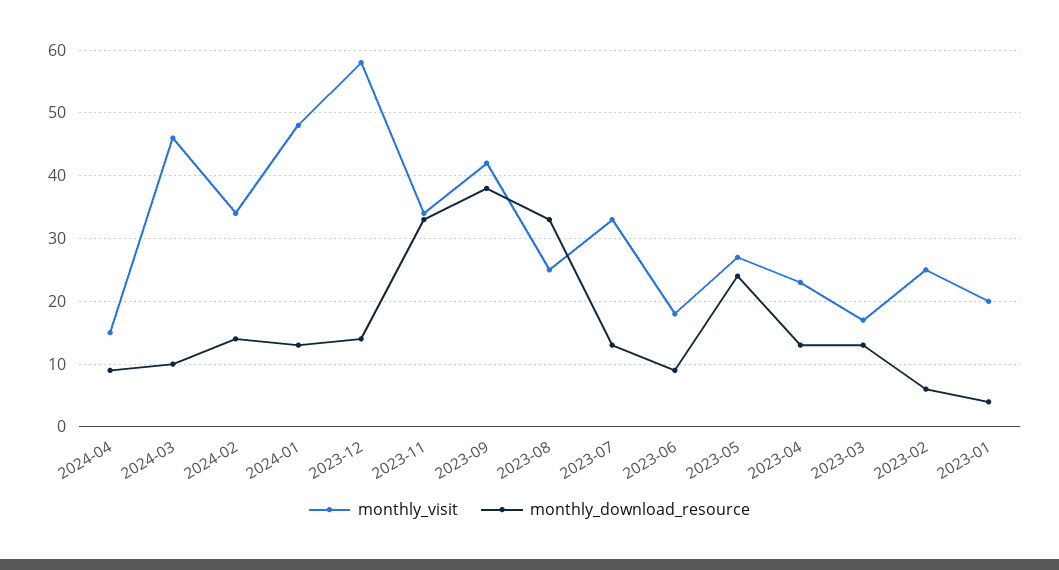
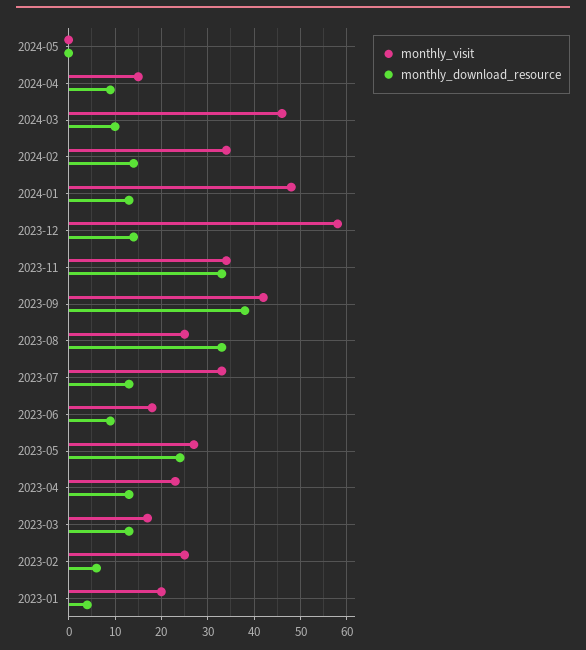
  {
    "monthly_visit": {
      "2024-04": 15,
      "2024-03": 46,
      "2024-02": 34,
      "2024-01": 48,
      "2023-12": 58,
      "2023-11": 34,
      "2023-09": 42,
      "2023-08": 25,
      "2023-07": 33,
      "2023-06": 18,
      "2023-05": 27,
      "2023-04": 23,
      "2023-03": 17,
      "2023-02": 25,
-     "2023-01": 20
+     "2023-01": 20,
+     "2024-05": 0
    },
    "monthly_download_resource": {
      "2024-04": 9,
      "2024-03": 10,
      "2024-02": 14,
      "2024-01": 13,
      "2023-12": 14,
      "2023-11": 33,
      "2023-09": 38,
      "2023-08": 33,
      "2023-07": 13,
      "2023-06": 9,
      "2023-05": 24,
      "2023-04": 13,
      "2023-03": 13,
      "2023-02": 6,
-     "2023-01": 4
+     "2023-01": 4,
+     "2024-05": 0
    }
  }

